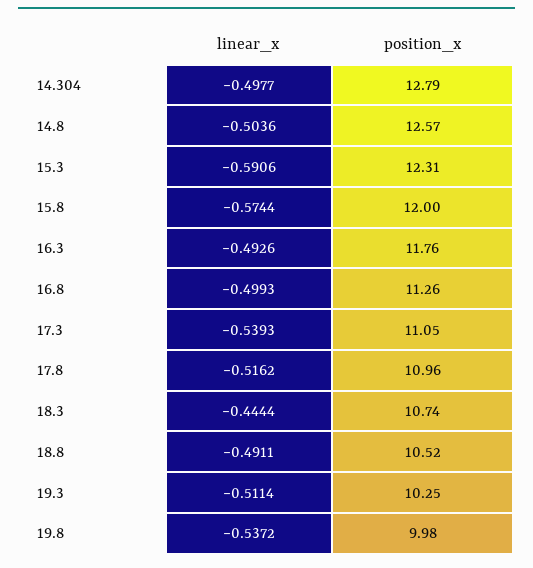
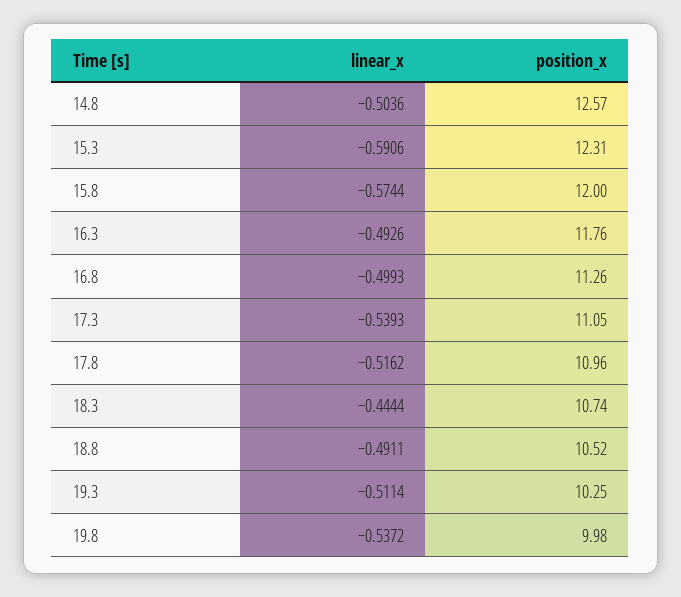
  {
    "linear_x": {
-     "14.304": -0.4977,
      "14.8": -0.5036,
      "15.3": -0.5906,
      "15.8": -0.5744,
      "16.3": -0.4926,
      "16.8": -0.4993,
      "17.3": -0.5393,
      "17.8": -0.5162,
      "18.3": -0.4444,
      "18.8": -0.4911,
      "19.3": -0.5114,
      "19.8": -0.5372
    },
    "position_x": {
-     "14.304": 12.79,
      "14.8": 12.57,
      "15.3": 12.31,
      "15.8": 12,
      "16.3": 11.76,
      "16.8": 11.26,
      "17.3": 11.05,
      "17.8": 10.96,
      "18.3": 10.74,
      "18.8": 10.52,
      "19.3": 10.25,
      "19.8": 9.98
    }
  }

